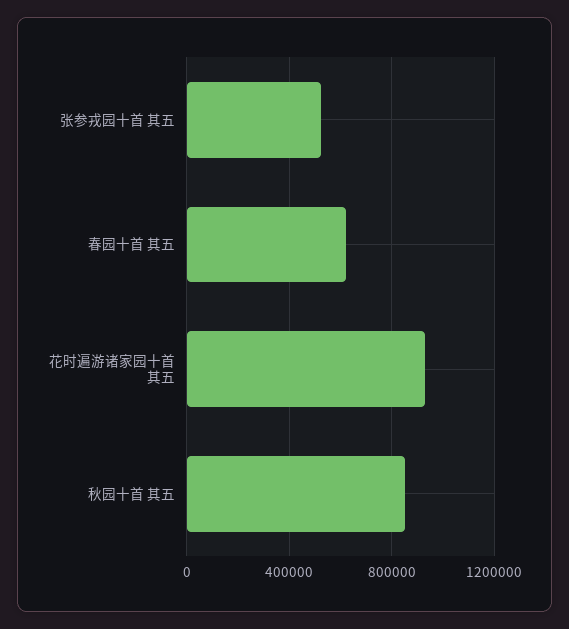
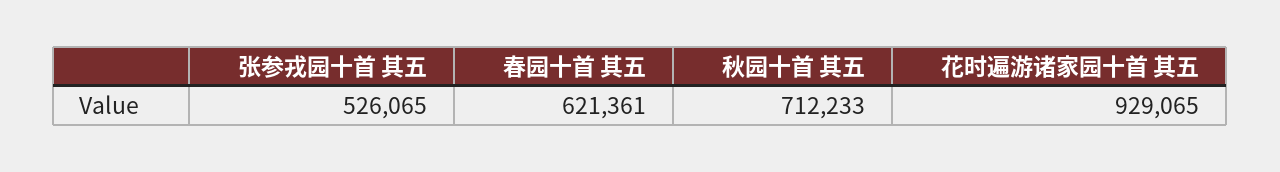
  {
    "张参戎园十首 其五": 526065,
    "春园十首 其五": 621361,
    "花时遍游诸家园十首 其五": 929065,
-   "秋园十首 其五": 850000
+   "秋园十首 其五": 712233
  }

